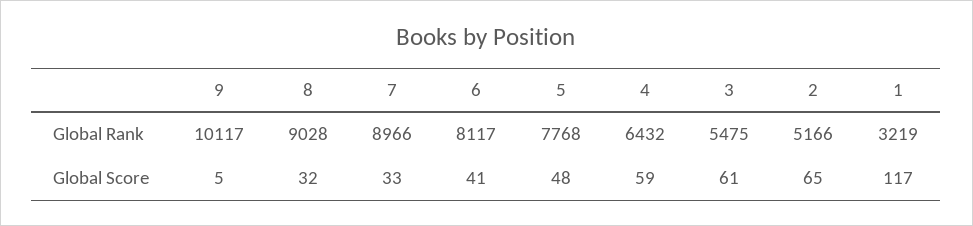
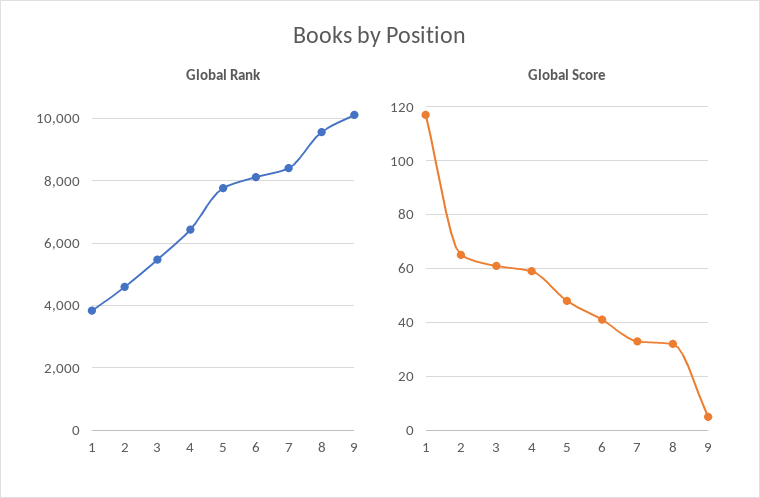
  {
    "Global Rank": {
      "9": 10117,
-     "8": 9028,
+     "8": 9600,
-     "7": 8966,
+     "7": 8400,
      "6": 8117,
      "5": 7768,
      "4": 6432,
      "3": 5475,
-     "2": 5166,
+     "2": 4600,
-     "1": 3219
+     "1": 3800
    },
    "Global Score": {
      "9": 5,
      "8": 32,
      "7": 33,
      "6": 41,
      "5": 48,
      "4": 59,
      "3": 61,
      "2": 65,
      "1": 117
    }
  }

